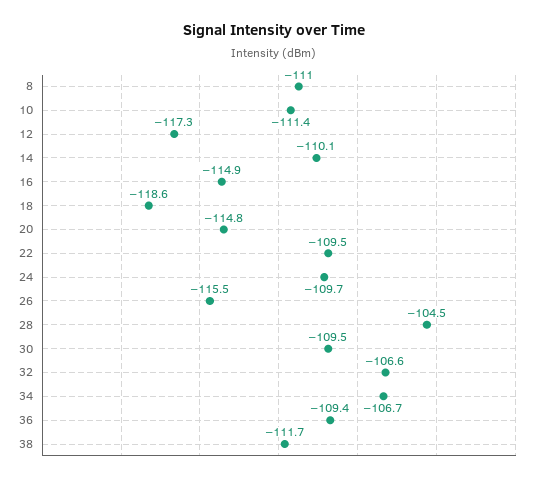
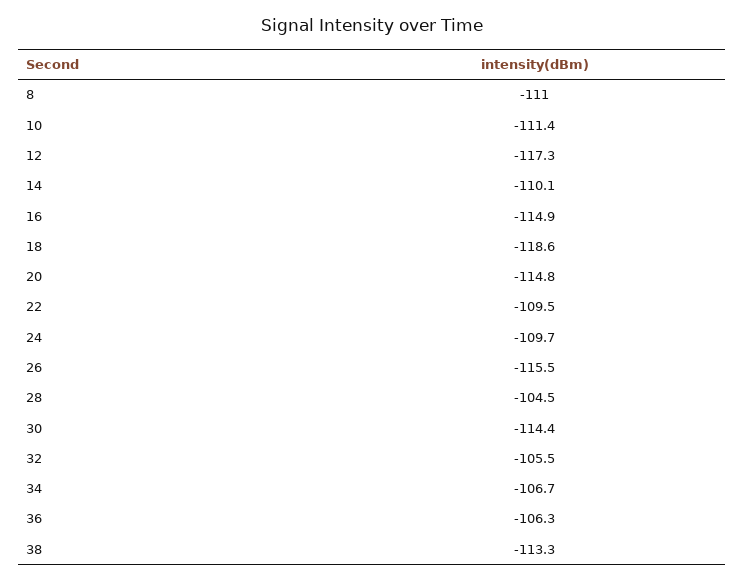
  {
    "8": -111,
    "10": -111.4,
    "12": -117.3,
    "14": -110.1,
    "16": -114.9,
    "18": -118.6,
    "20": -114.8,
    "22": -109.5,
    "24": -109.7,
    "26": -115.5,
    "28": -104.5,
-   "30": -109.5,
+   "30": -114.4,
-   "32": -106.6,
+   "32": -105.5,
    "34": -106.7,
-   "36": -109.4,
+   "36": -106.3,
-   "38": -111.7
+   "38": -113.3
  }

